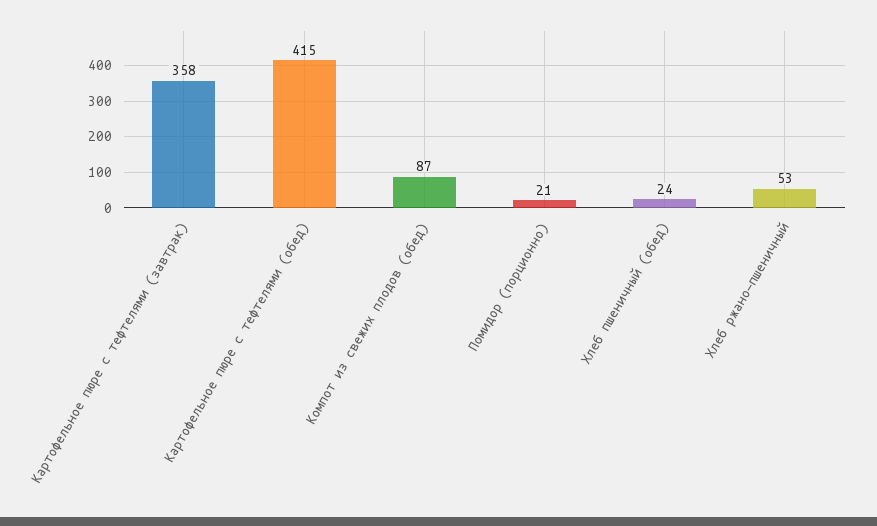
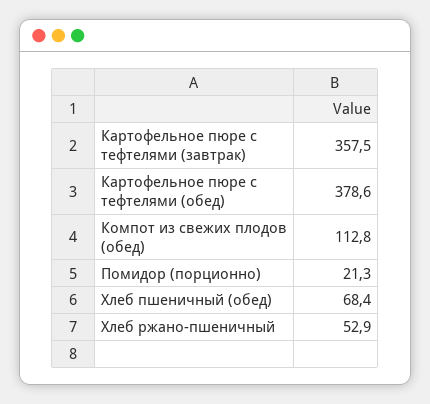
  {
    "Картофельное пюре с тефтелями (завтрак)": 357.5,
-   "Картофельное пюре с тефтелями (обед)": 415,
+   "Картофельное пюре с тефтелями (обед)": 378.6,
-   "Компот из свежих плодов (обед)": 87,
+   "Компот из свежих плодов (обед)": 112.8,
    "Помидор (порционно)": 21.3,
-   "Хлеб пшеничный (обед)": 24,
+   "Хлеб пшеничный (обед)": 68.4,
    "Хлеб ржано-пшеничный": 52.9
  }

